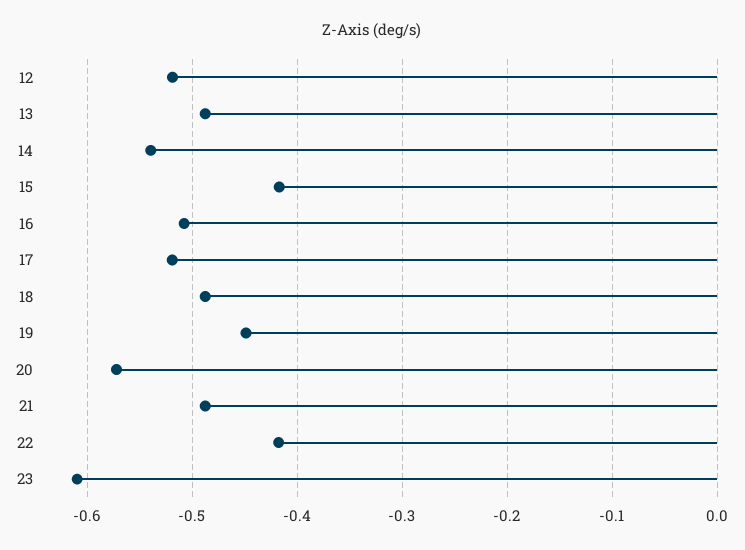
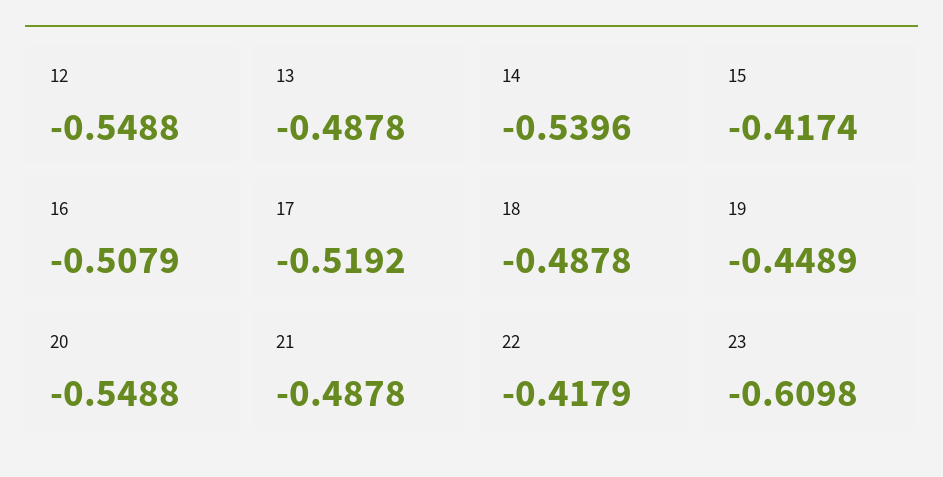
  {
-   "12": -0.52,
+   "12": -0.5488,
    "13": -0.4878,
    "14": -0.5396,
    "15": -0.4174,
    "16": -0.5079,
    "17": -0.5192,
    "18": -0.4878,
    "19": -0.4489,
-   "20": -0.57,
+   "20": -0.5488,
    "21": -0.4878,
    "22": -0.4179,
    "23": -0.6098
  }

